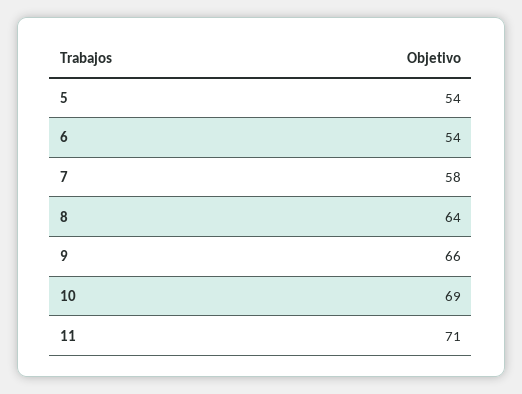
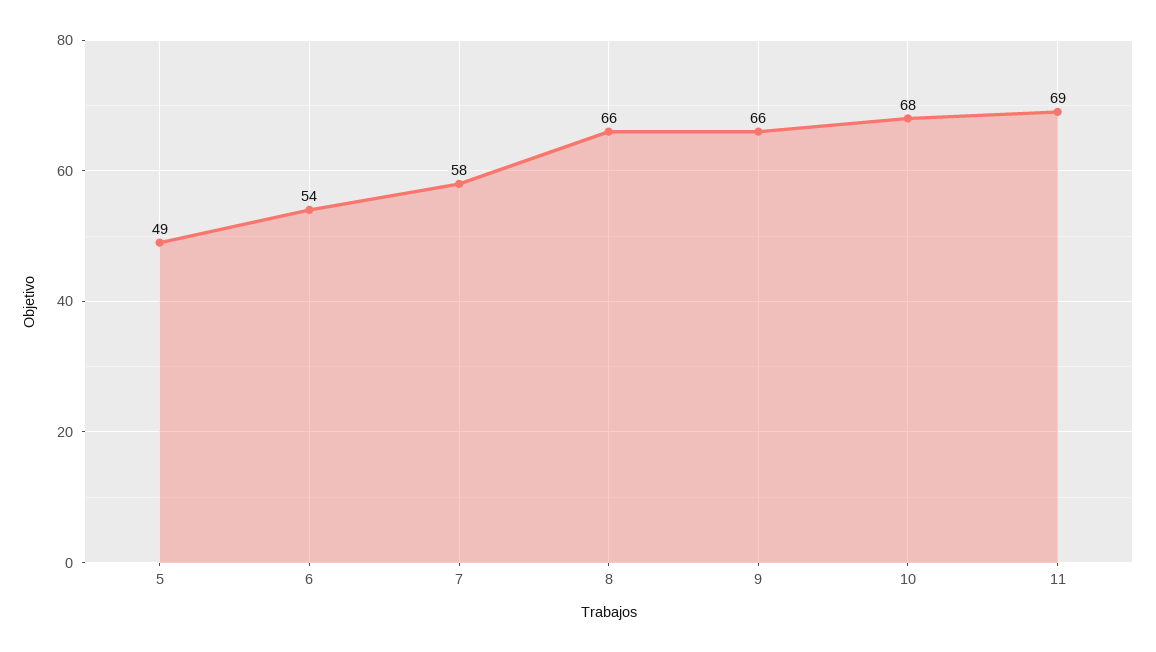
  {
-   "5": 54,
+   "5": 49,
    "6": 54,
    "7": 58,
-   "8": 64,
+   "8": 66,
    "9": 66,
-   "10": 69,
+   "10": 68,
-   "11": 71
+   "11": 69
  }

